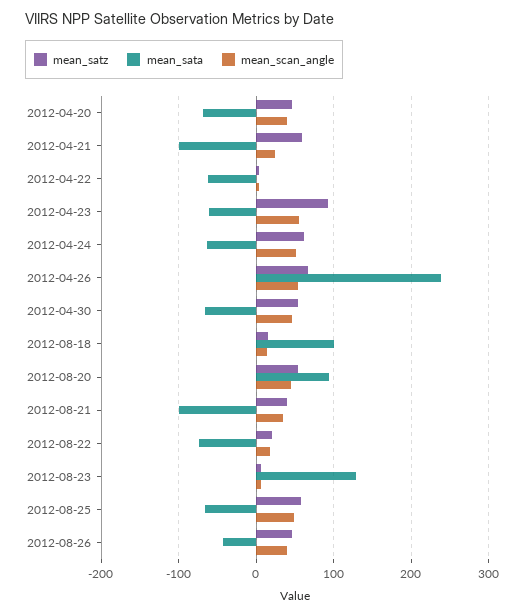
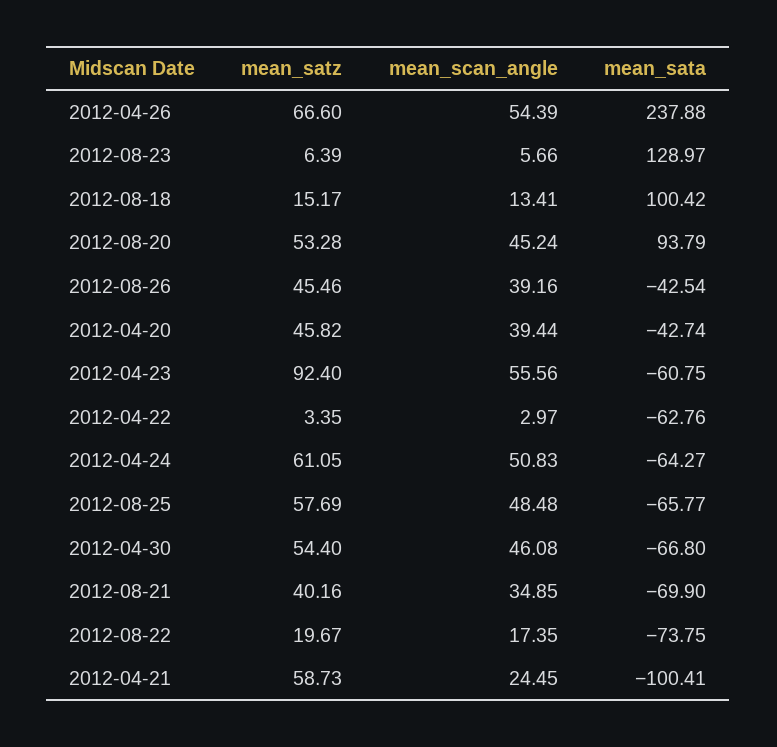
  {
    "mean_satz": {
      "2012-04-20": 45.82,
      "2012-04-21": 58.73,
      "2012-04-22": 3.35,
      "2012-04-23": 92.4,
      "2012-04-24": 61.05,
      "2012-04-26": 66.6,
      "2012-04-30": 54.4,
      "2012-08-18": 15.17,
      "2012-08-20": 53.28,
      "2012-08-21": 40.16,
      "2012-08-22": 19.67,
      "2012-08-23": 6.39,
      "2012-08-25": 57.69,
      "2012-08-26": 45.46
    },
    "mean_sata": {
-     "2012-04-20": -70,
+     "2012-04-20": -42.74,
      "2012-04-21": -100.41,
      "2012-04-22": -62.76,
      "2012-04-23": -60.75,
      "2012-04-24": -64.27,
      "2012-04-26": 237.88,
      "2012-04-30": -66.8,
      "2012-08-18": 100.42,
      "2012-08-20": 93.79,
-     "2012-08-21": -100,
+     "2012-08-21": -69.9,
      "2012-08-22": -73.75,
      "2012-08-23": 128.97,
      "2012-08-25": -65.77,
      "2012-08-26": -42.54
    },
    "mean_scan_angle": {
      "2012-04-20": 39.44,
      "2012-04-21": 24.45,
      "2012-04-22": 2.97,
      "2012-04-23": 55.56,
      "2012-04-24": 50.83,
      "2012-04-26": 54.39,
      "2012-04-30": 46.08,
      "2012-08-18": 13.41,
      "2012-08-20": 45.24,
      "2012-08-21": 34.85,
      "2012-08-22": 17.35,
      "2012-08-23": 5.66,
      "2012-08-25": 48.48,
      "2012-08-26": 39.16
    }
  }

